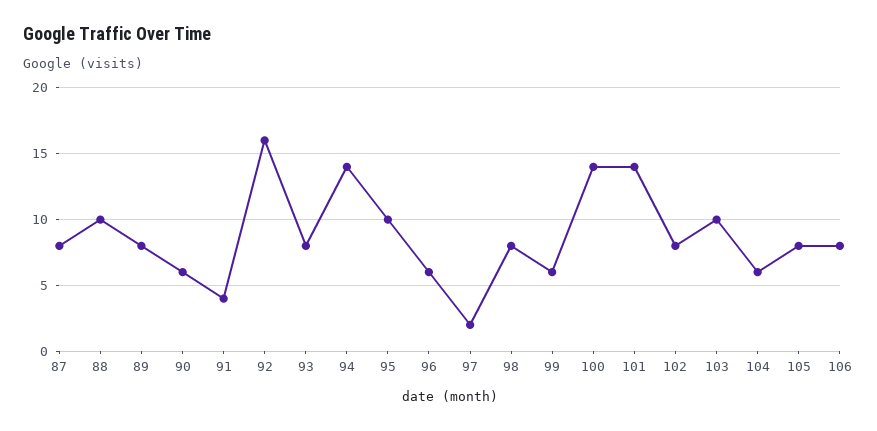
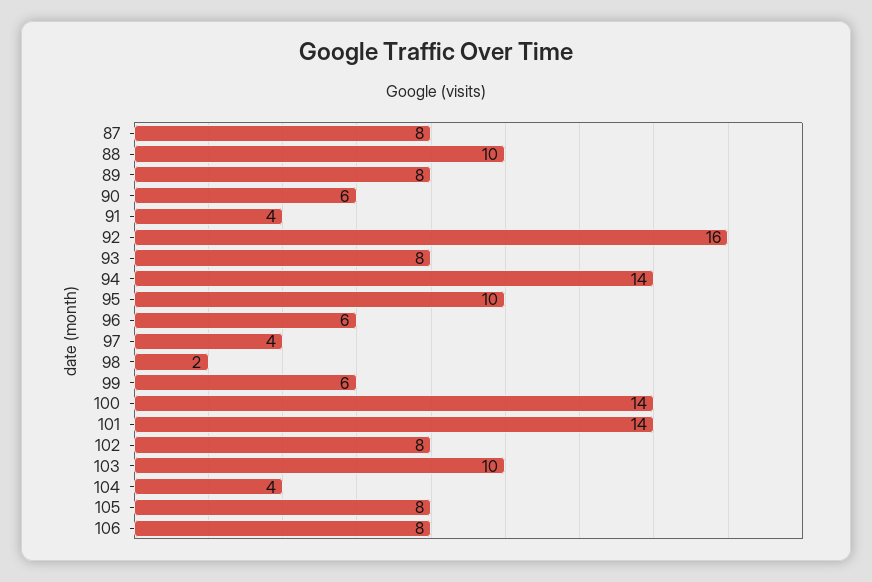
  {
    "87": 8,
    "88": 10,
    "89": 8,
    "90": 6,
    "91": 4,
    "92": 16,
    "93": 8,
    "94": 14,
    "95": 10,
    "96": 6,
-   "97": 2,
+   "97": 4,
-   "98": 8,
+   "98": 2,
    "99": 6,
    "100": 14,
    "101": 14,
    "102": 8,
    "103": 10,
-   "104": 6,
+   "104": 4,
    "105": 8,
    "106": 8
  }

